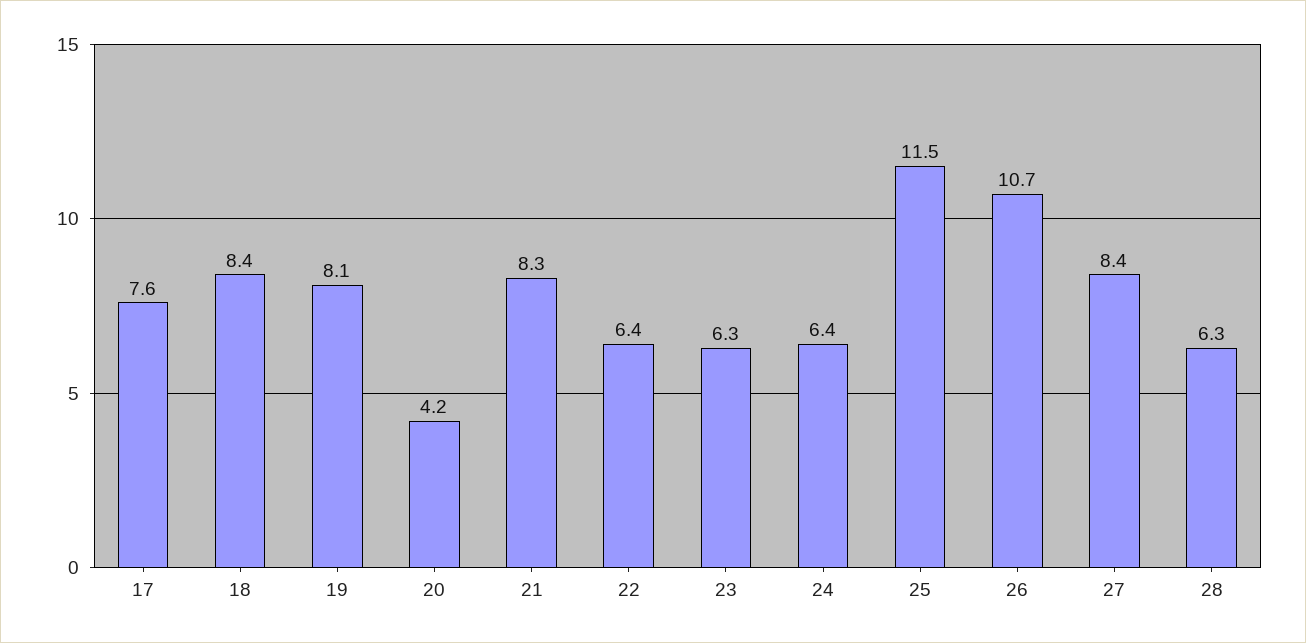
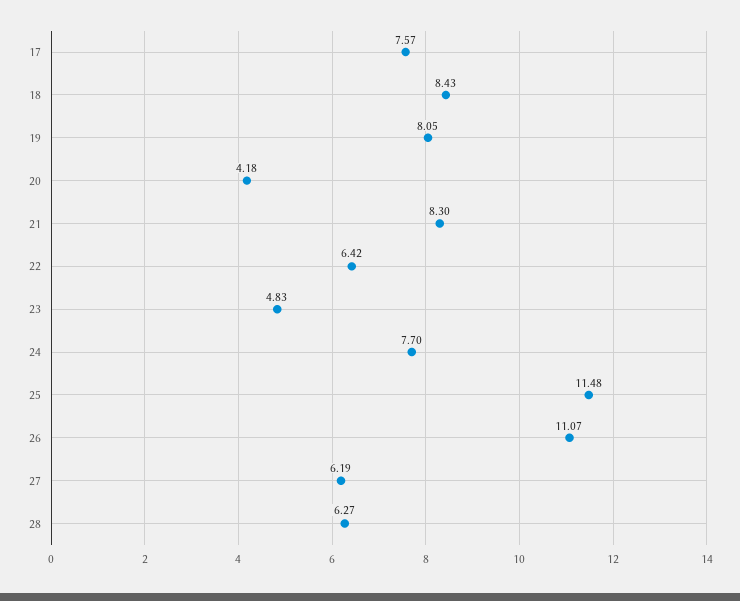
  {
    "17": 7.57,
    "18": 8.43,
    "19": 8.05,
    "20": 4.18,
    "21": 8.3,
    "22": 6.42,
-   "23": 6.3,
+   "23": 4.83,
-   "24": 6.4,
+   "24": 7.7,
    "25": 11.48,
-   "26": 10.7,
+   "26": 11.07,
-   "27": 8.4,
+   "27": 6.19,
    "28": 6.27
  }

